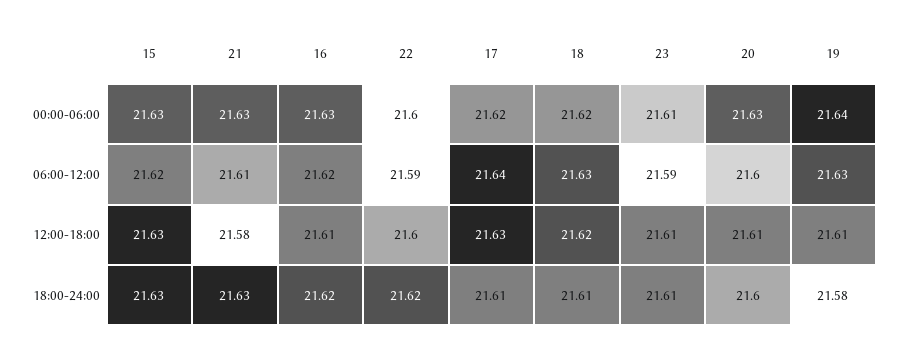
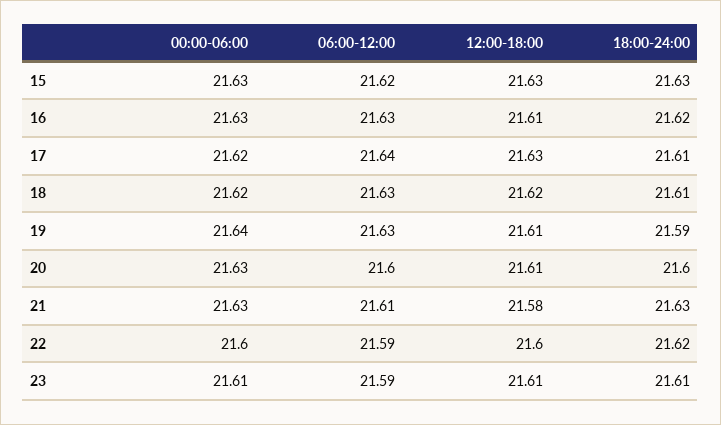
  {
    "15": {
      "00:00-06:00": 21.63,
      "06:00-12:00": 21.62,
      "12:00-18:00": 21.63,
      "18:00-24:00": 21.63
    },
    "21": {
      "00:00-06:00": 21.63,
      "06:00-12:00": 21.61,
      "12:00-18:00": 21.58,
      "18:00-24:00": 21.63
    },
    "16": {
      "00:00-06:00": 21.63,
-     "06:00-12:00": 21.62,
+     "06:00-12:00": 21.63,
      "12:00-18:00": 21.61,
      "18:00-24:00": 21.62
    },
    "22": {
      "00:00-06:00": 21.6,
      "06:00-12:00": 21.59,
      "12:00-18:00": 21.6,
      "18:00-24:00": 21.62
    },
    "17": {
      "00:00-06:00": 21.62,
      "06:00-12:00": 21.64,
      "12:00-18:00": 21.63,
      "18:00-24:00": 21.61
    },
    "18": {
      "00:00-06:00": 21.62,
      "06:00-12:00": 21.63,
      "12:00-18:00": 21.62,
      "18:00-24:00": 21.61
    },
    "23": {
      "00:00-06:00": 21.61,
      "06:00-12:00": 21.59,
      "12:00-18:00": 21.61,
      "18:00-24:00": 21.61
    },
    "20": {
      "00:00-06:00": 21.63,
      "06:00-12:00": 21.6,
      "12:00-18:00": 21.61,
      "18:00-24:00": 21.6
    },
    "19": {
      "00:00-06:00": 21.64,
      "06:00-12:00": 21.63,
      "12:00-18:00": 21.61,
-     "18:00-24:00": 21.58
+     "18:00-24:00": 21.59
    }
  }

